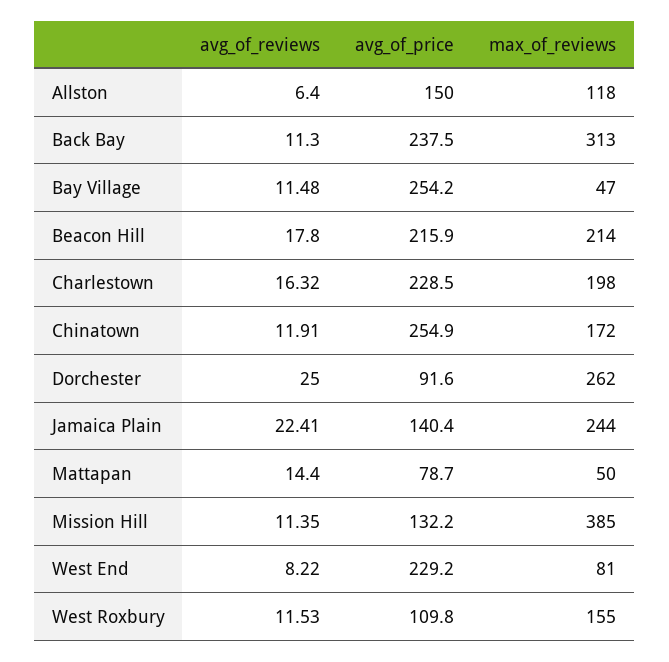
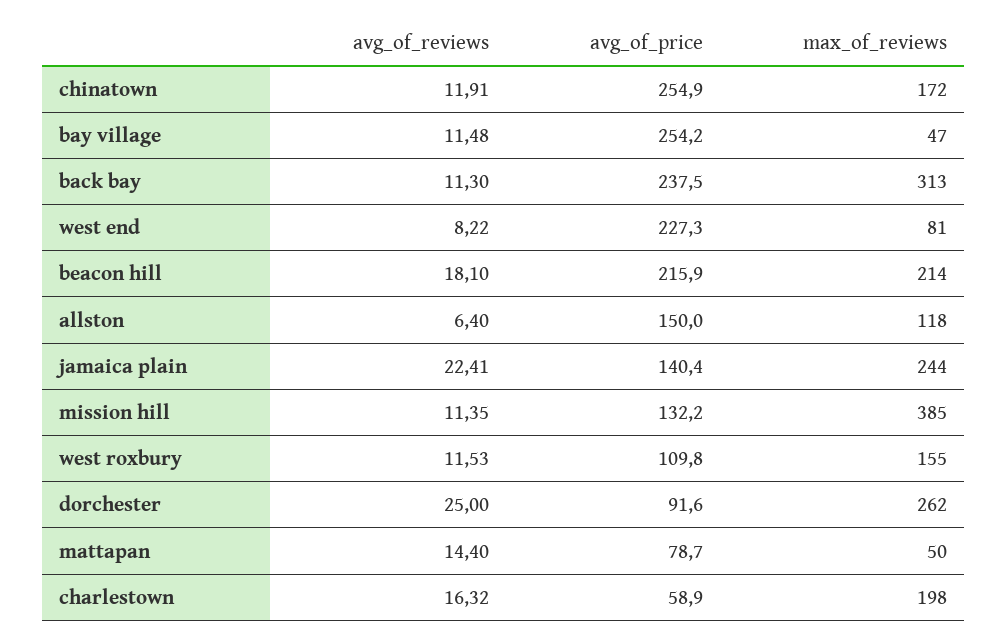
  {
    "avg_of_reviews": {
      "Allston": 6.4,
      "Back Bay": 11.3,
      "Bay Village": 11.48,
-     "Beacon Hill": 17.8,
+     "Beacon Hill": 18.1,
      "Charlestown": 16.32,
      "Chinatown": 11.91,
      "Dorchester": 25,
      "Jamaica Plain": 22.41,
      "Mattapan": 14.4,
      "Mission Hill": 11.35,
      "West End": 8.22,
      "West Roxbury": 11.53
    },
    "avg_of_price": {
      "Allston": 150,
      "Back Bay": 237.5,
      "Bay Village": 254.2,
      "Beacon Hill": 215.9,
-     "Charlestown": 228.5,
+     "Charlestown": 58.9,
      "Chinatown": 254.9,
      "Dorchester": 91.6,
      "Jamaica Plain": 140.4,
      "Mattapan": 78.7,
      "Mission Hill": 132.2,
-     "West End": 229.2,
+     "West End": 227.3,
      "West Roxbury": 109.8
    },
    "max_of_reviews": {
      "Allston": 118,
      "Back Bay": 313,
      "Bay Village": 47,
      "Beacon Hill": 214,
      "Charlestown": 198,
      "Chinatown": 172,
      "Dorchester": 262,
      "Jamaica Plain": 244,
      "Mattapan": 50,
      "Mission Hill": 385,
      "West End": 81,
      "West Roxbury": 155
    }
  }

